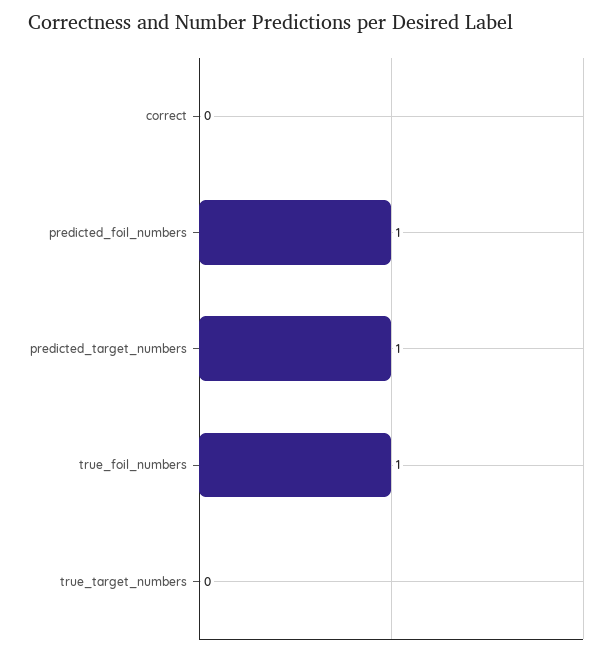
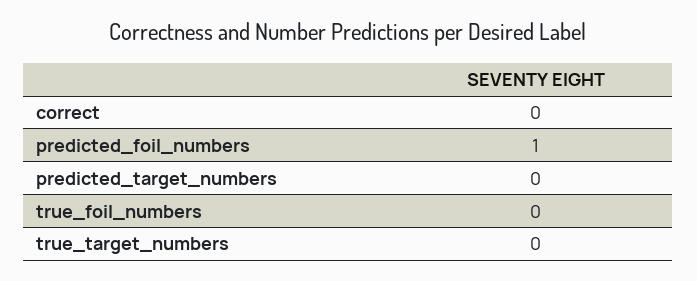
  {
    "correct": 0,
    "predicted_foil_numbers": 1,
-   "predicted_target_numbers": 1,
+   "predicted_target_numbers": 0,
-   "true_foil_numbers": 1,
+   "true_foil_numbers": 0,
    "true_target_numbers": 0
  }

